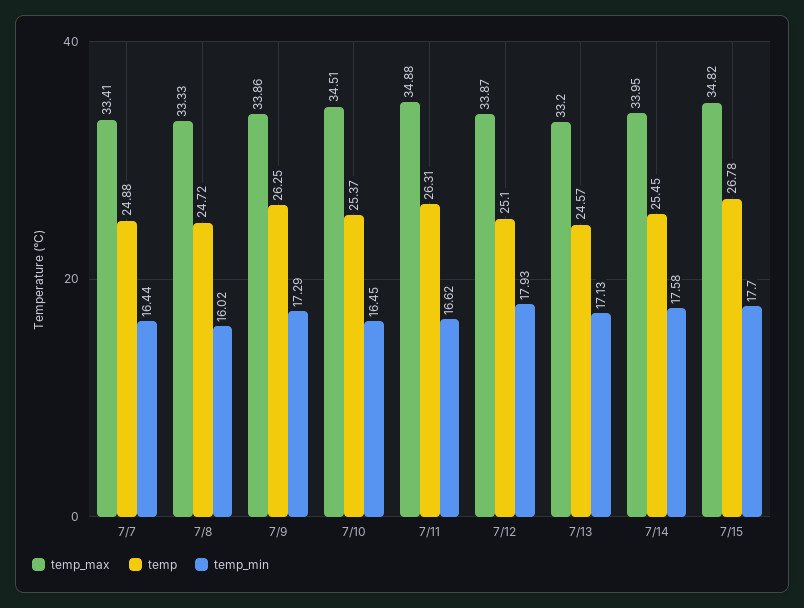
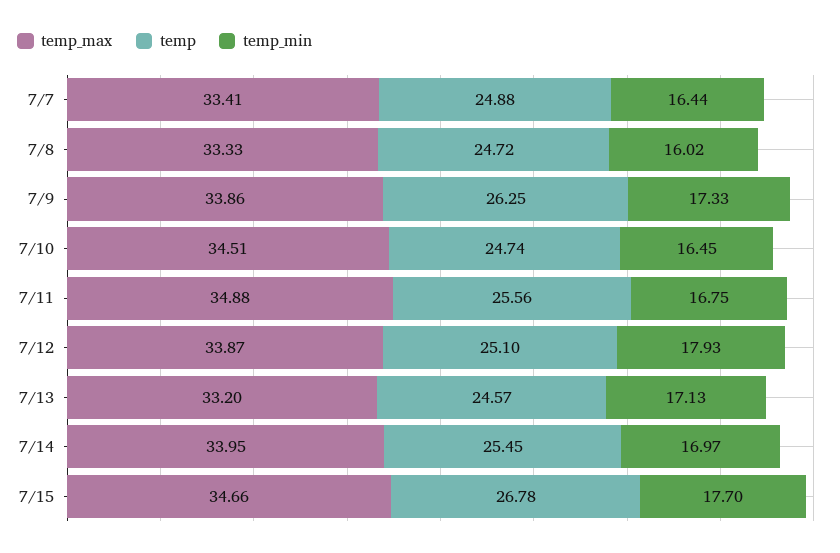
  {
    "temp_max": {
      "7/7": 33.41,
      "7/8": 33.33,
      "7/9": 33.86,
      "7/10": 34.51,
      "7/11": 34.88,
      "7/12": 33.87,
      "7/13": 33.2,
      "7/14": 33.95,
-     "7/15": 34.82
+     "7/15": 34.66
    },
    "temp": {
      "7/7": 24.88,
      "7/8": 24.72,
      "7/9": 26.25,
-     "7/10": 25.37,
+     "7/10": 24.74,
-     "7/11": 26.31,
+     "7/11": 25.56,
      "7/12": 25.1,
      "7/13": 24.57,
      "7/14": 25.45,
      "7/15": 26.78
    },
    "temp_min": {
      "7/7": 16.44,
      "7/8": 16.02,
-     "7/9": 17.29,
+     "7/9": 17.33,
      "7/10": 16.45,
-     "7/11": 16.62,
+     "7/11": 16.75,
      "7/12": 17.93,
      "7/13": 17.13,
-     "7/14": 17.58,
+     "7/14": 16.97,
      "7/15": 17.7
    }
  }

